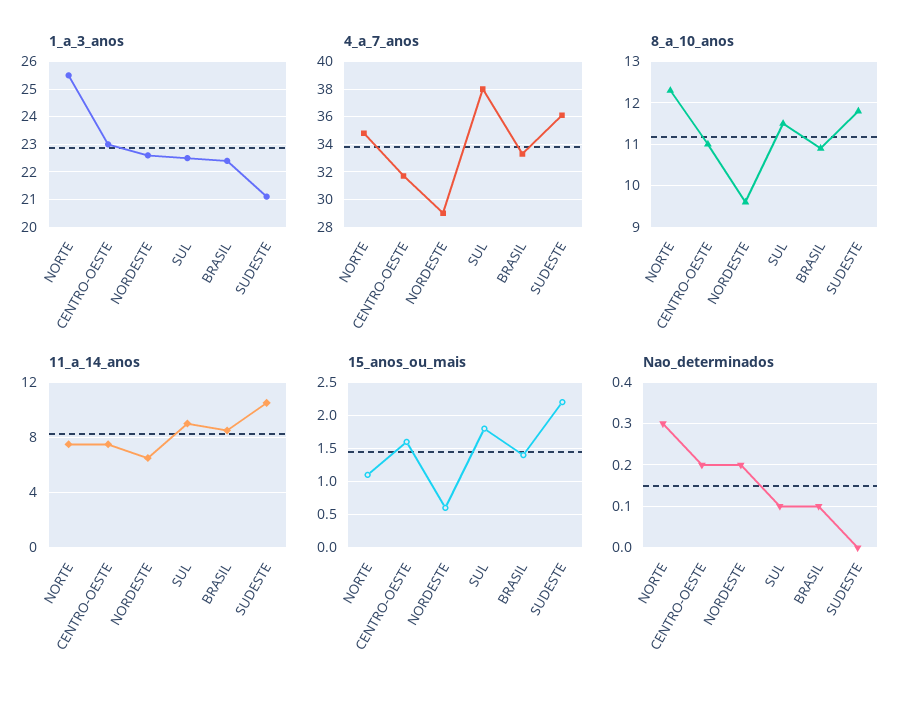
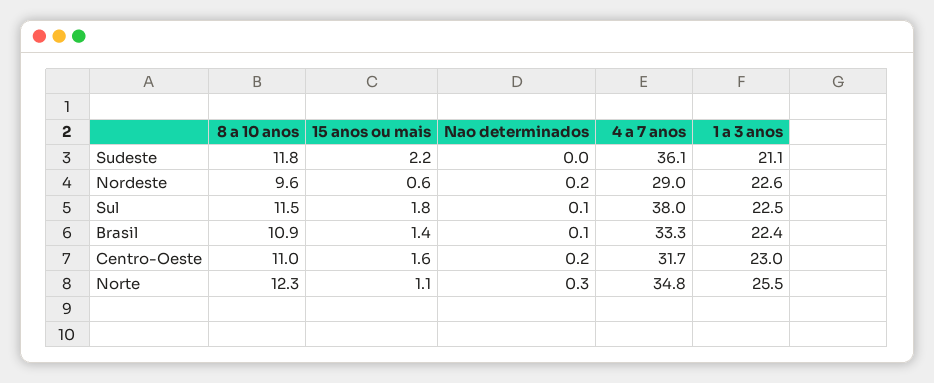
  {
    "1_a_3_anos": {
      "NORTE": 25.5,
      "CENTRO-OESTE": 23,
      "NORDESTE": 22.6,
      "SUL": 22.5,
      "BRASIL": 22.4,
      "SUDESTE": 21.1
    },
    "4_a_7_anos": {
      "NORTE": 34.8,
      "CENTRO-OESTE": 31.7,
      "NORDESTE": 29,
      "SUL": 38,
      "BRASIL": 33.3,
      "SUDESTE": 36.1
    },
    "8_a_10_anos": {
      "NORTE": 12.3,
      "CENTRO-OESTE": 11,
      "NORDESTE": 9.6,
      "SUL": 11.5,
      "BRASIL": 10.9,
      "SUDESTE": 11.8
    },
-   "11_a_14_anos": {
-     "NORTE": 7.5,
-     "CENTRO-OESTE": 7.5,
-     "NORDESTE": 6.5,
-     "SUL": 9,
-     "BRASIL": 8.5,
-     "SUDESTE": 10.5
-   },
    "15_anos_ou_mais": {
      "NORTE": 1.1,
      "CENTRO-OESTE": 1.6,
      "NORDESTE": 0.6,
      "SUL": 1.8,
      "BRASIL": 1.4,
      "SUDESTE": 2.2
    },
    "Nao_determinados": {
      "NORTE": 0.3,
      "CENTRO-OESTE": 0.2,
      "NORDESTE": 0.2,
      "SUL": 0.1,
      "BRASIL": 0.1,
      "SUDESTE": 0
    }
  }

